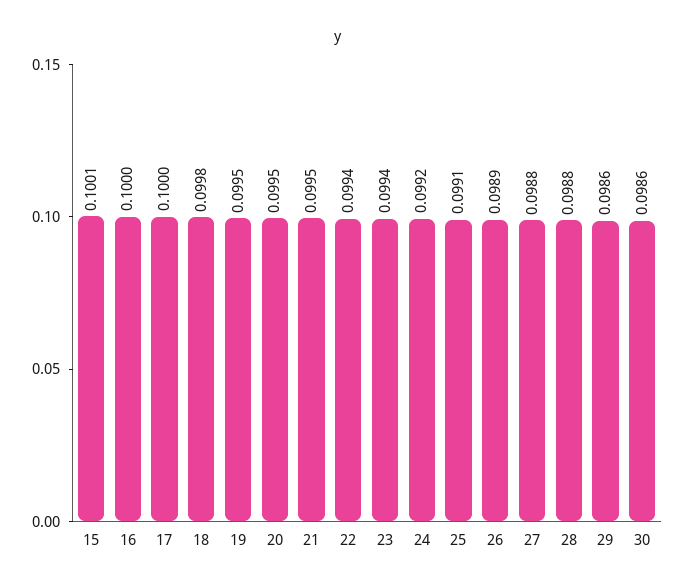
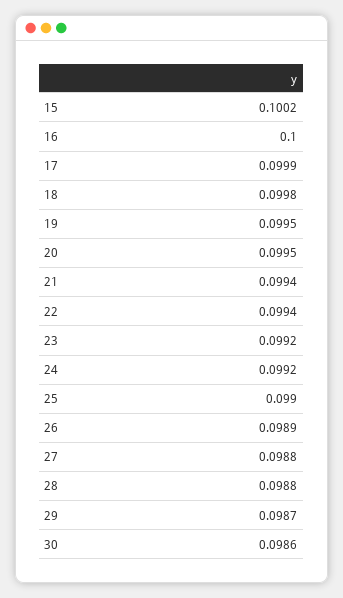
  {
-   "15": 0.1001,
+   "15": 0.1002,
    "16": 0.1,
-   "17": 0.1,
+   "17": 0.0999,
    "18": 0.0998,
    "19": 0.0995,
    "20": 0.0995,
-   "21": 0.0995,
+   "21": 0.0994,
    "22": 0.0994,
-   "23": 0.0994,
+   "23": 0.0992,
    "24": 0.0992,
-   "25": 0.0991,
+   "25": 0.099,
    "26": 0.0989,
    "27": 0.0988,
    "28": 0.0988,
-   "29": 0.0986,
+   "29": 0.0987,
    "30": 0.0986
  }

